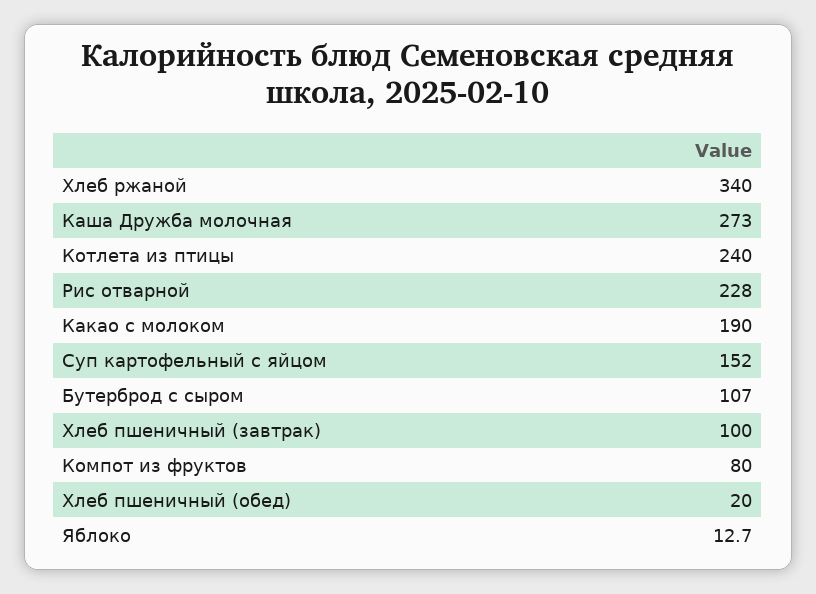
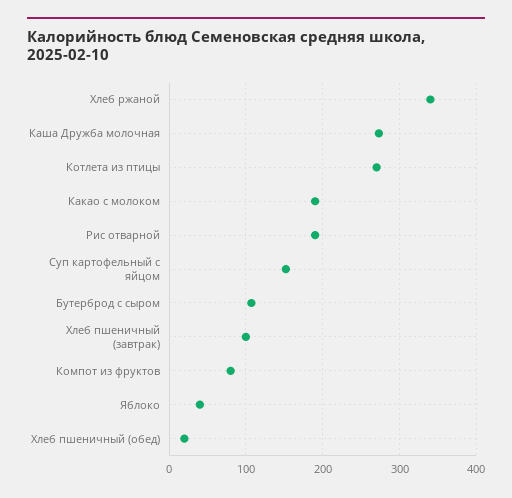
  {
    "Хлеб ржаной": 340,
    "Каша Дружба молочная": 273,
-   "Котлета из птицы": 240,
+   "Котлета из птицы": 270,
-   "Рис отварной": 228,
+   "Рис отварной": 190,
    "Какао с молоком": 190,
    "Суп картофельный с яйцом": 152,
    "Бутерброд с сыром": 107,
    "Хлеб пшеничный (завтрак)": 100,
    "Компот из фруктов": 80,
    "Хлеб пшеничный (обед)": 20,
-   "Яблоко": 12.7
+   "Яблоко": 40
  }

